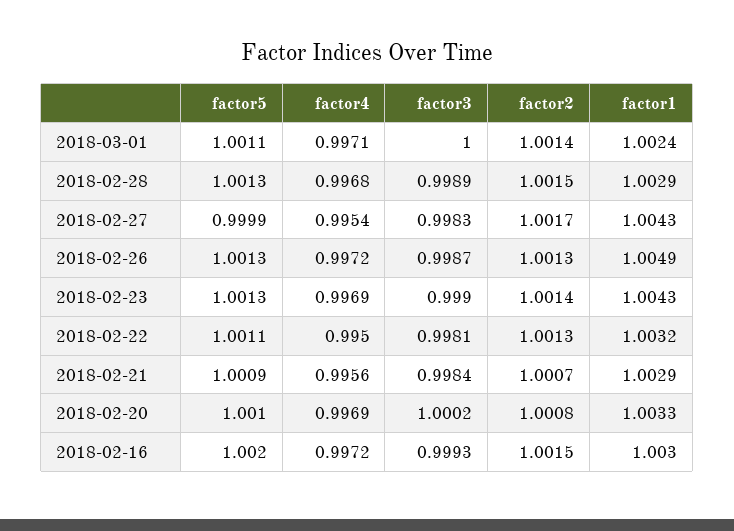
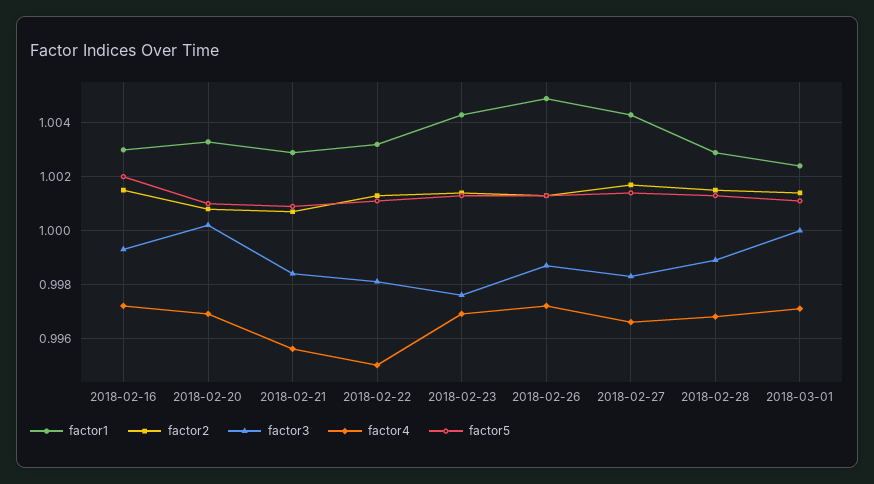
  {
    "factor5": {
      "2018-03-01": 1.0011,
      "2018-02-28": 1.0013,
-     "2018-02-27": 0.9999,
+     "2018-02-27": 1.0015,
      "2018-02-26": 1.0013,
      "2018-02-23": 1.0013,
      "2018-02-22": 1.0011,
      "2018-02-21": 1.0009,
      "2018-02-20": 1.001,
      "2018-02-16": 1.002
    },
    "factor4": {
      "2018-03-01": 0.9971,
      "2018-02-28": 0.9968,
-     "2018-02-27": 0.9954,
+     "2018-02-27": 0.9965,
      "2018-02-26": 0.9972,
      "2018-02-23": 0.9969,
      "2018-02-22": 0.995,
      "2018-02-21": 0.9956,
      "2018-02-20": 0.9969,
      "2018-02-16": 0.9972
    },
    "factor3": {
      "2018-03-01": 1,
      "2018-02-28": 0.9989,
      "2018-02-27": 0.9983,
      "2018-02-26": 0.9987,
-     "2018-02-23": 0.999,
+     "2018-02-23": 0.9975,
      "2018-02-22": 0.9981,
      "2018-02-21": 0.9984,
      "2018-02-20": 1.0002,
      "2018-02-16": 0.9993
    },
    "factor2": {
      "2018-03-01": 1.0014,
      "2018-02-28": 1.0015,
      "2018-02-27": 1.0017,
      "2018-02-26": 1.0013,
      "2018-02-23": 1.0014,
      "2018-02-22": 1.0013,
      "2018-02-21": 1.0007,
      "2018-02-20": 1.0008,
      "2018-02-16": 1.0015
    },
    "factor1": {
      "2018-03-01": 1.0024,
      "2018-02-28": 1.0029,
      "2018-02-27": 1.0043,
      "2018-02-26": 1.0049,
      "2018-02-23": 1.0043,
      "2018-02-22": 1.0032,
      "2018-02-21": 1.0029,
      "2018-02-20": 1.0033,
      "2018-02-16": 1.003
    }
  }

